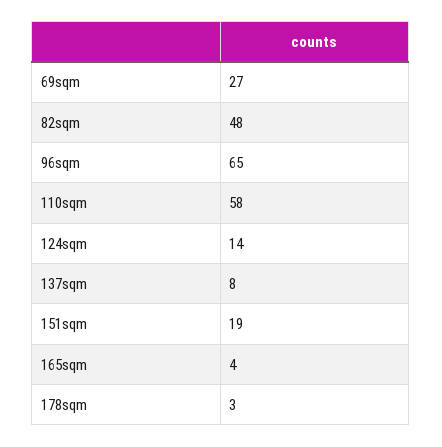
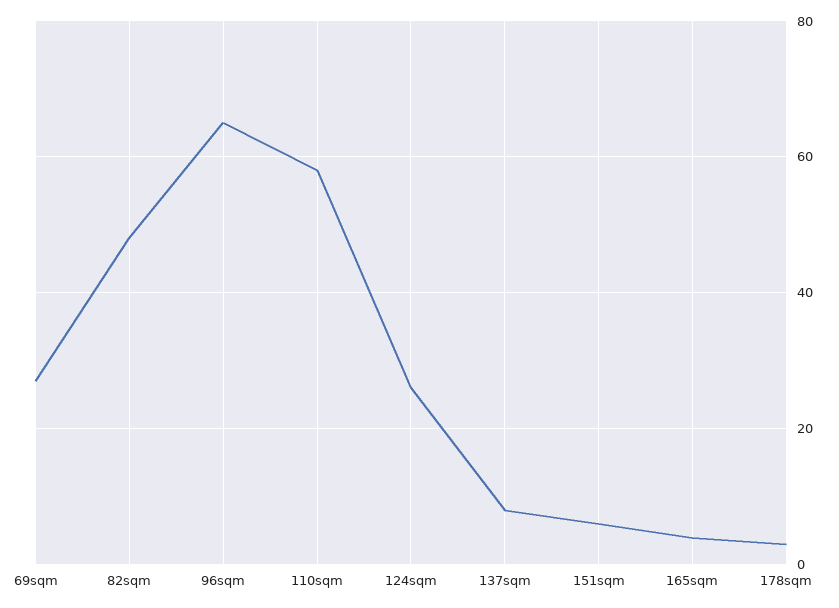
  {
    "69sqm": 27,
    "82sqm": 48,
    "96sqm": 65,
    "110sqm": 58,
-   "124sqm": 14,
+   "124sqm": 25,
    "137sqm": 8,
-   "151sqm": 19,
+   "151sqm": 5,
    "165sqm": 4,
    "178sqm": 3
  }

